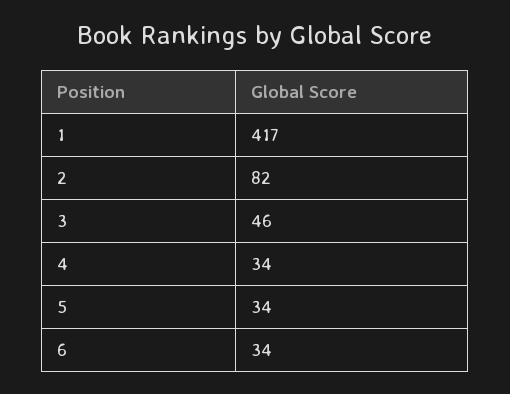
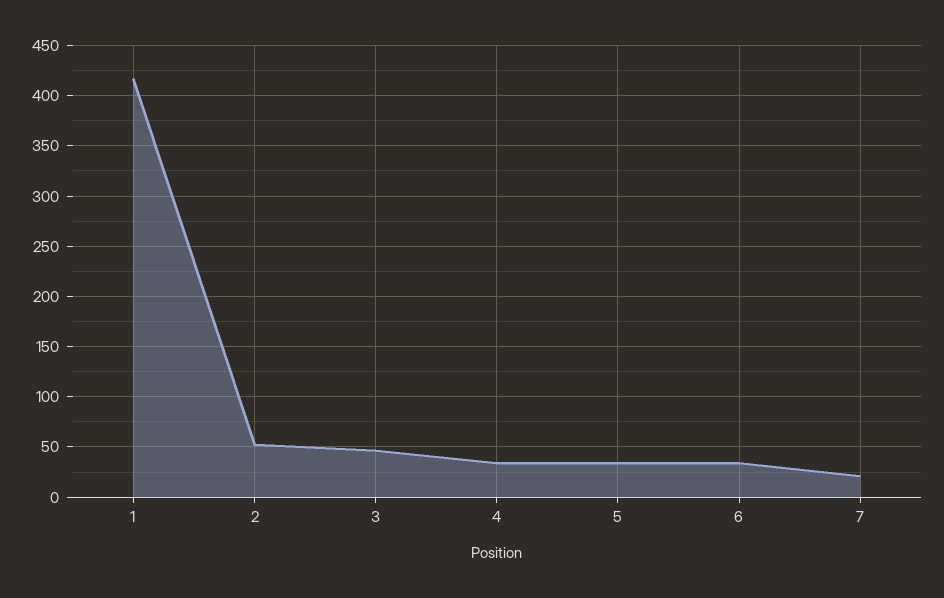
  {
    "1": 417,
-   "2": 82,
+   "2": 50,
    "3": 46,
    "4": 34,
    "5": 34,
-   "6": 34
+   "6": 34,
+   "7": 20
  }

